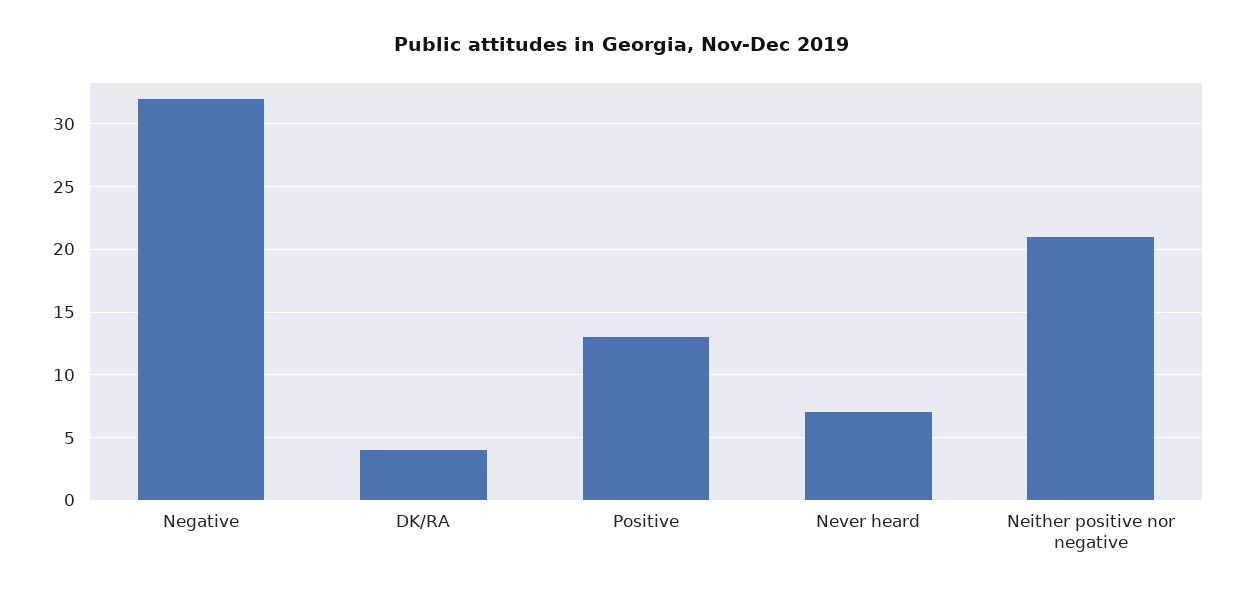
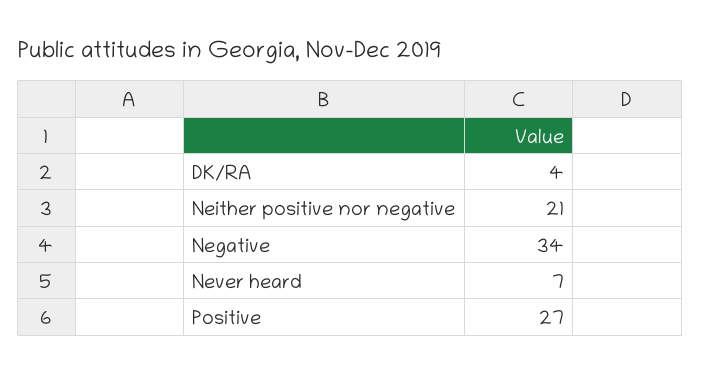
  {
-   "Negative": 32,
+   "Negative": 34,
    "DK/RA": 4,
-   "Positive": 13,
+   "Positive": 27,
    "Never heard": 7,
    "Neither positive nor negative": 21
  }

